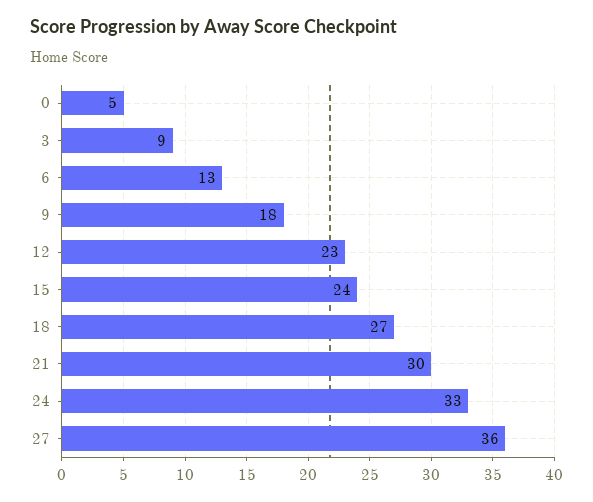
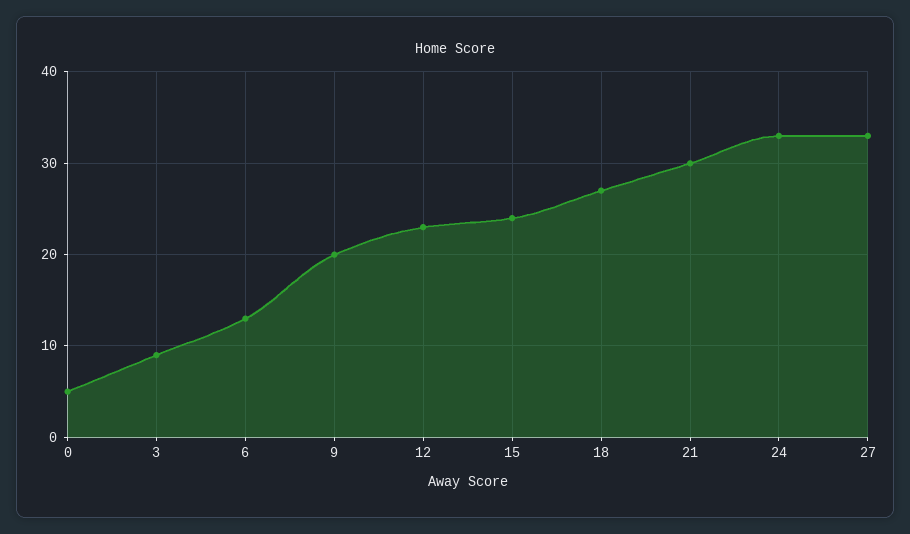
  {
    "0": 5,
    "3": 9,
    "6": 13,
-   "9": 18,
+   "9": 20,
    "12": 23,
    "15": 24,
    "18": 27,
    "21": 30,
    "24": 33,
-   "27": 36
+   "27": 33
  }

